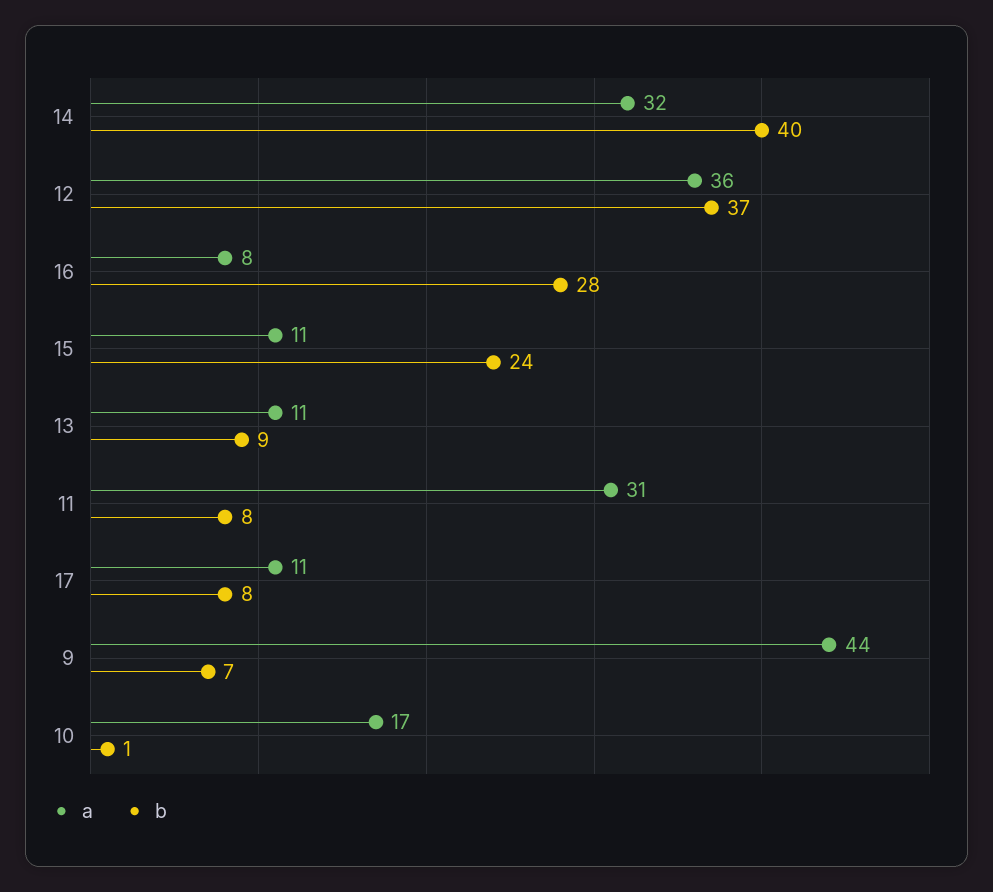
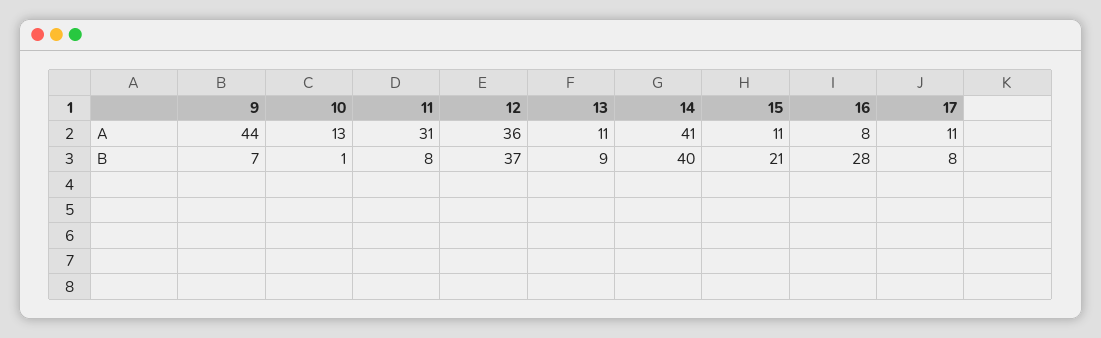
  {
    "a": {
-     "14": 32,
+     "14": 41,
      "12": 36,
      "16": 8,
      "15": 11,
      "13": 11,
      "11": 31,
      "17": 11,
      "9": 44,
-     "10": 17
+     "10": 13
    },
    "b": {
      "14": 40,
      "12": 37,
      "16": 28,
-     "15": 24,
+     "15": 21,
      "13": 9,
      "11": 8,
      "17": 8,
      "9": 7,
      "10": 1
    }
  }

